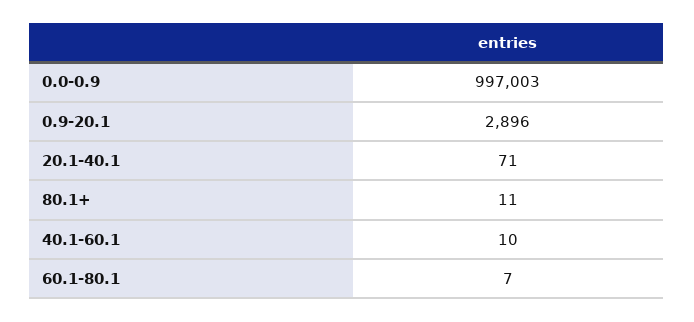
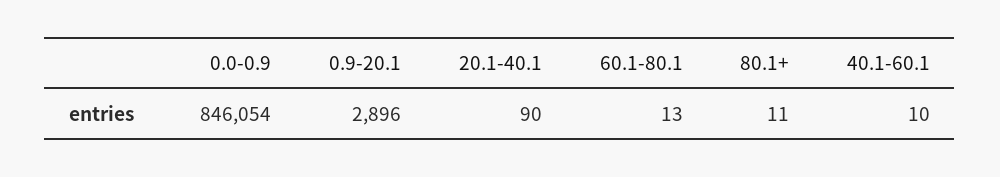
  {
-   "0.0-0.9": 997003,
+   "0.0-0.9": 846054,
    "0.9-20.1": 2896,
-   "20.1-40.1": 71,
+   "20.1-40.1": 90,
    "80.1+": 11,
    "40.1-60.1": 10,
-   "60.1-80.1": 7
+   "60.1-80.1": 13
  }

